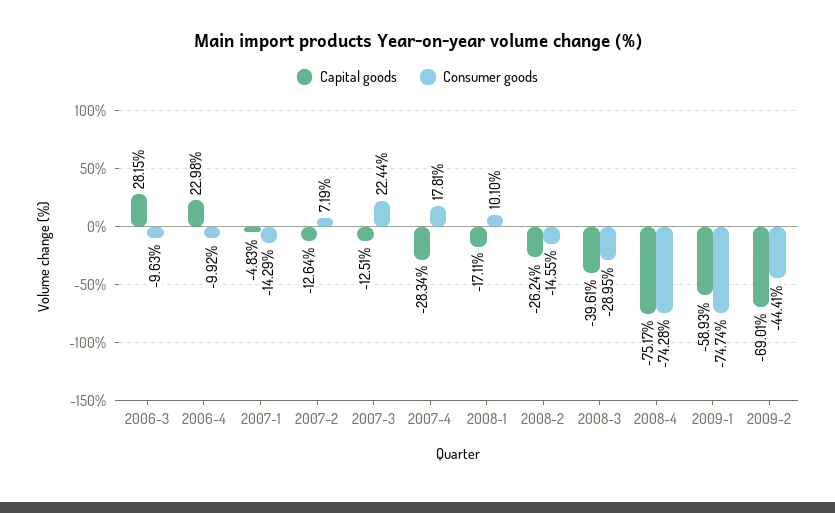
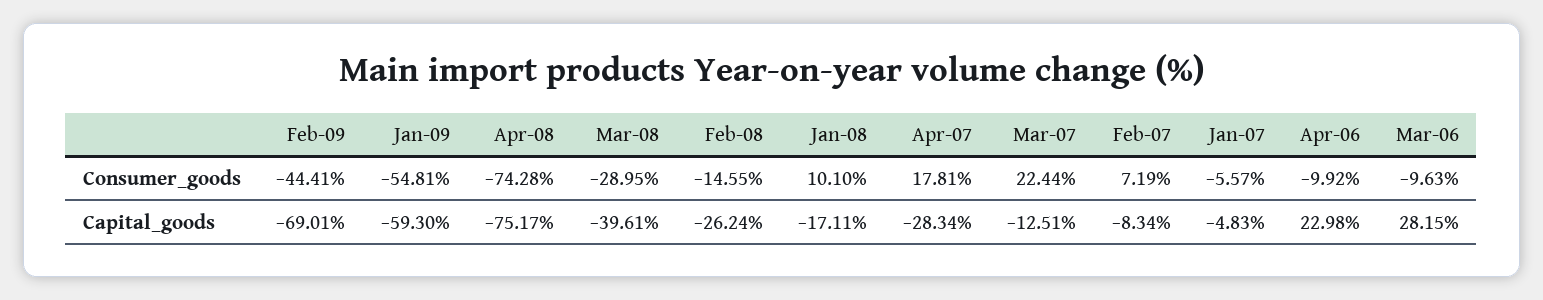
  {
    "Capital goods": {
      "2006-3": 28.15,
      "2006-4": 22.98,
      "2007-1": -4.83,
-     "2007-2": -12.64,
+     "2007-2": -8.34,
      "2007-3": -12.51,
      "2007-4": -28.34,
      "2008-1": -17.11,
      "2008-2": -26.24,
      "2008-3": -39.61,
      "2008-4": -75.17,
-     "2009-1": -58.93,
+     "2009-1": -59.3,
      "2009-2": -69.01
    },
    "Consumer goods": {
      "2006-3": -9.63,
      "2006-4": -9.92,
-     "2007-1": -14.29,
+     "2007-1": -5.57,
      "2007-2": 7.19,
      "2007-3": 22.44,
      "2007-4": 17.81,
      "2008-1": 10.1,
      "2008-2": -14.55,
      "2008-3": -28.95,
      "2008-4": -74.28,
-     "2009-1": -74.74,
+     "2009-1": -54.81,
      "2009-2": -44.41
    }
  }

